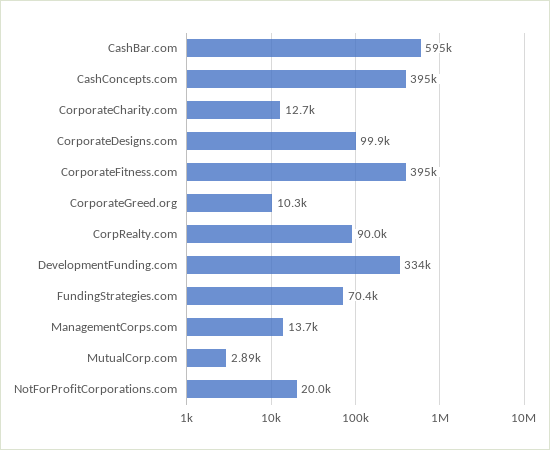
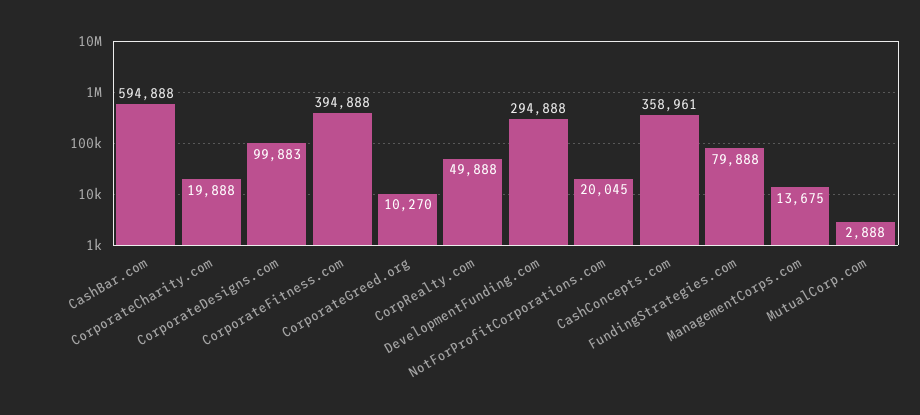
  {
    "CashBar.com": 594888,
-   "CashConcepts.com": 395000,
+   "CashConcepts.com": 358961,
-   "CorporateCharity.com": 12700,
+   "CorporateCharity.com": 19888,
    "CorporateDesigns.com": 99883,
    "CorporateFitness.com": 394888,
    "CorporateGreed.org": 10270,
-   "CorpRealty.com": 90000,
+   "CorpRealty.com": 49888,
-   "DevelopmentFunding.com": 334000,
+   "DevelopmentFunding.com": 294888,
-   "FundingStrategies.com": 70400,
+   "FundingStrategies.com": 79888,
    "ManagementCorps.com": 13675,
    "MutualCorp.com": 2888,
    "NotForProfitCorporations.com": 20045
  }

